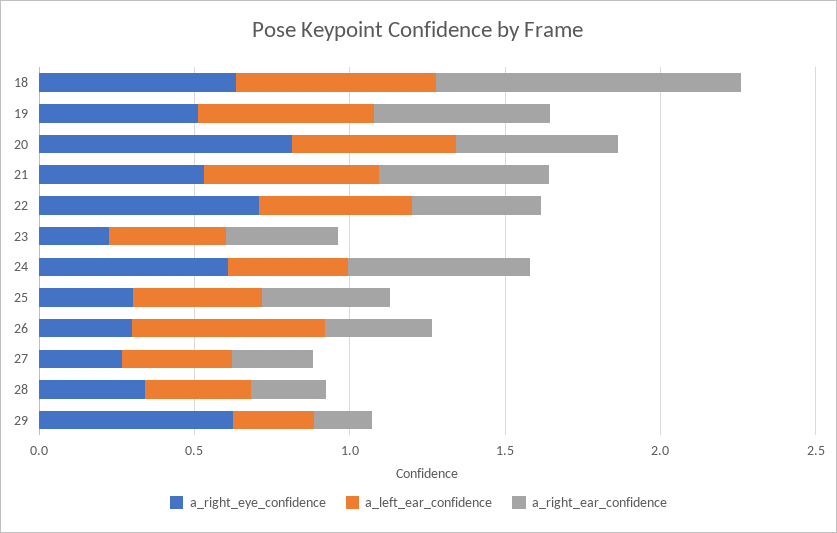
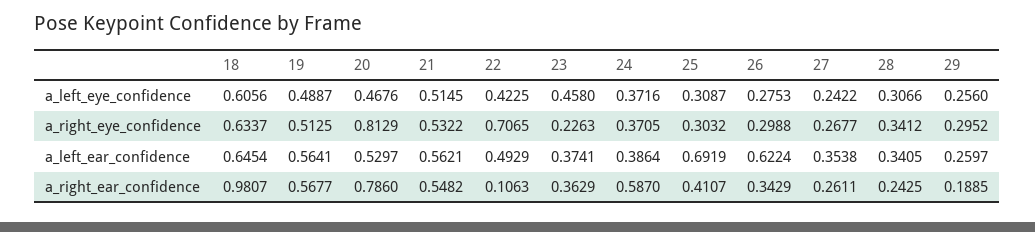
  {
    "a_right_eye_confidence": {
      "18": 0.6337,
      "19": 0.5125,
      "20": 0.8129,
      "21": 0.5322,
      "22": 0.7065,
      "23": 0.2263,
-     "24": 0.6,
+     "24": 0.3705,
      "25": 0.3032,
      "26": 0.2988,
      "27": 0.2677,
      "28": 0.3412,
-     "29": 0.6
+     "29": 0.2952
    },
    "a_left_ear_confidence": {
      "18": 0.6454,
      "19": 0.5641,
      "20": 0.5297,
      "21": 0.5621,
      "22": 0.4929,
      "23": 0.3741,
      "24": 0.3864,
-     "25": 0.4,
+     "25": 0.6919,
      "26": 0.6224,
      "27": 0.3538,
      "28": 0.3405,
      "29": 0.2597
    },
    "a_right_ear_confidence": {
      "18": 0.9807,
      "19": 0.5677,
-     "20": 0.5,
+     "20": 0.786,
      "21": 0.5482,
-     "22": 0.4,
+     "22": 0.1063,
      "23": 0.3629,
      "24": 0.587,
      "25": 0.4107,
      "26": 0.3429,
      "27": 0.2611,
      "28": 0.2425,
      "29": 0.1885
-   }
+   },
+   "a_left_eye_confidence": {
+     "18": 0.6056,
+     "19": 0.4887,
+     "20": 0.4676,
+     "21": 0.5145,
+     "22": 0.4225,
+     "23": 0.458,
+     "24": 0.3716,
+     "25": 0.3087,
+     "26": 0.2753,
+     "27": 0.2422,
+     "28": 0.3066,
+     "29": 0.256
+   }
  }

